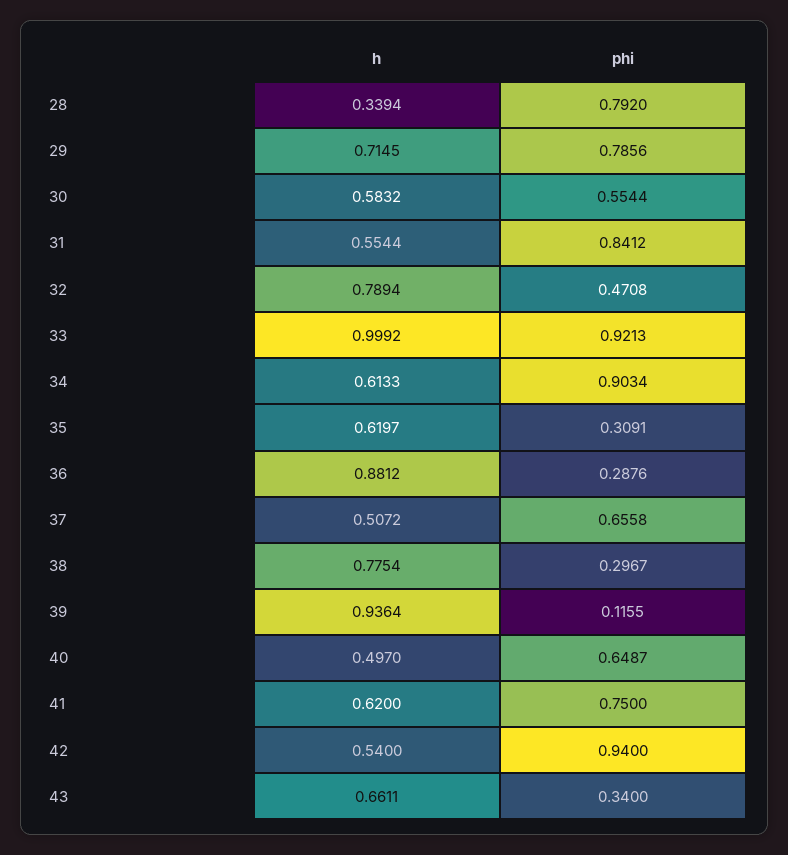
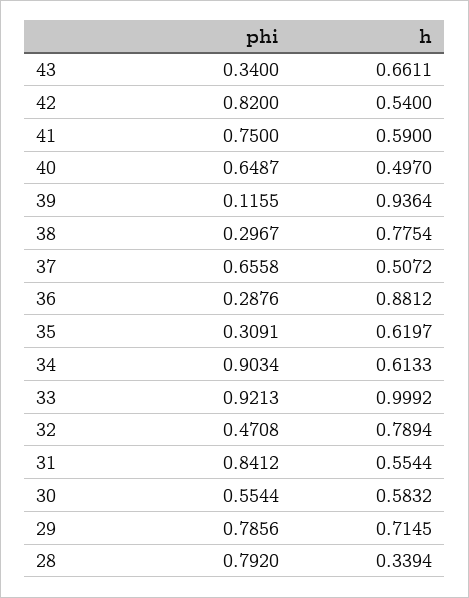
  {
    "h": {
      "28": 0.3394,
      "29": 0.7145,
      "30": 0.5832,
      "31": 0.5544,
      "32": 0.7894,
      "33": 0.9992,
      "34": 0.6133,
      "35": 0.6197,
      "36": 0.8812,
      "37": 0.5072,
      "38": 0.7754,
      "39": 0.9364,
      "40": 0.497,
-     "41": 0.62,
+     "41": 0.59,
      "42": 0.54,
      "43": 0.6611
    },
    "phi": {
      "28": 0.792,
      "29": 0.7856,
      "30": 0.5544,
      "31": 0.8412,
      "32": 0.4708,
      "33": 0.9213,
      "34": 0.9034,
      "35": 0.3091,
      "36": 0.2876,
      "37": 0.6558,
      "38": 0.2967,
      "39": 0.1155,
      "40": 0.6487,
      "41": 0.75,
-     "42": 0.94,
+     "42": 0.82,
      "43": 0.34
    }
  }

